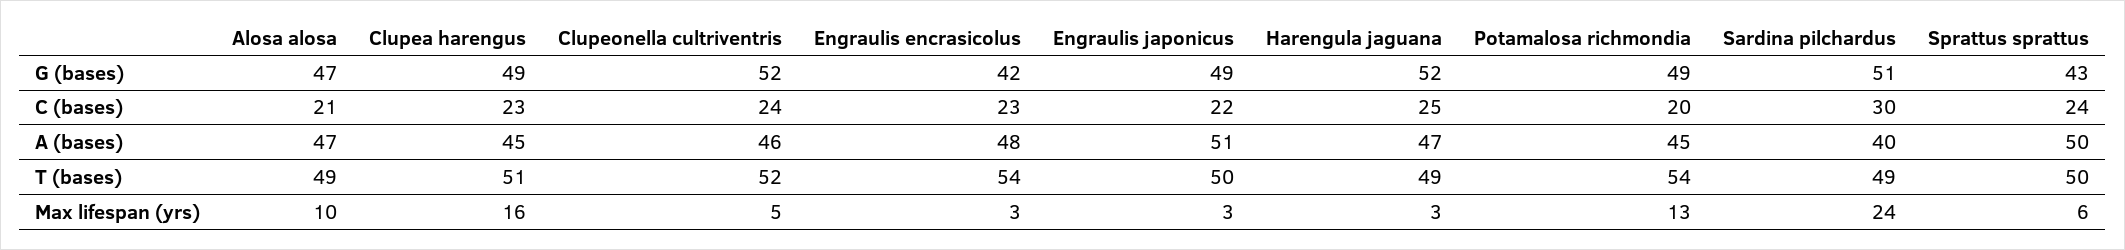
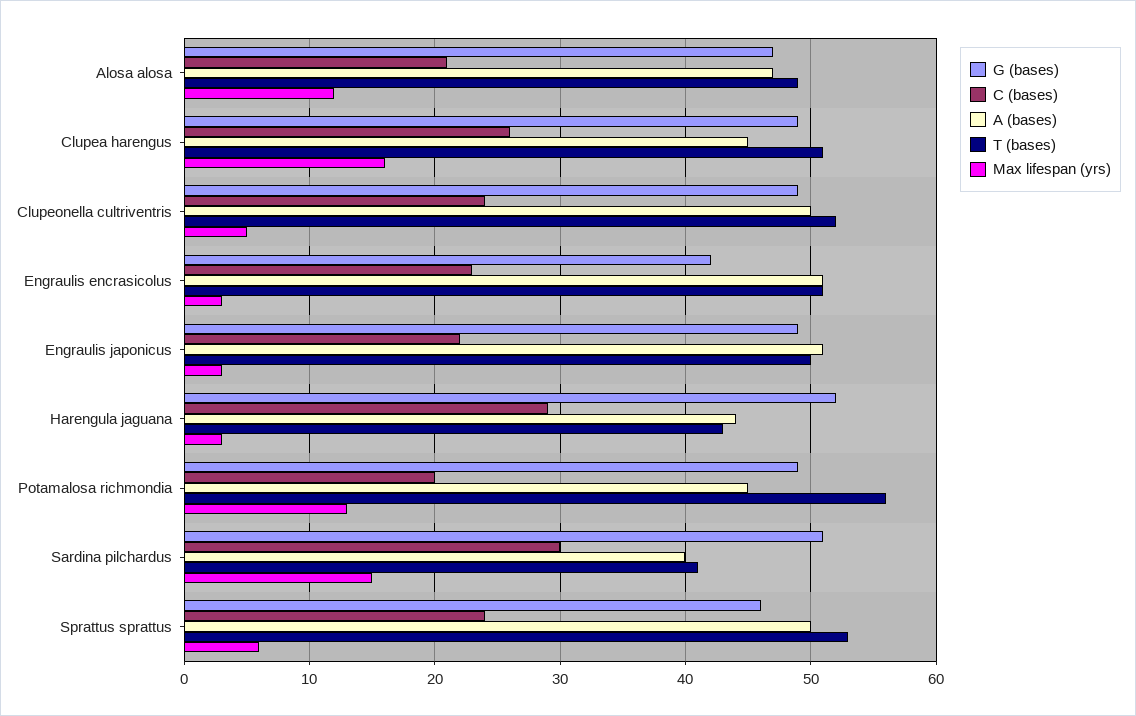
  {
    "G (bases)": {
      "Alosa alosa": 47,
      "Clupea harengus": 49,
-     "Clupeonella cultriventris": 52,
+     "Clupeonella cultriventris": 49,
      "Engraulis encrasicolus": 42,
      "Engraulis japonicus": 49,
      "Harengula jaguana": 52,
      "Potamalosa richmondia": 49,
      "Sardina pilchardus": 51,
-     "Sprattus sprattus": 43
+     "Sprattus sprattus": 46
    },
    "C (bases)": {
      "Alosa alosa": 21,
-     "Clupea harengus": 23,
+     "Clupea harengus": 26,
      "Clupeonella cultriventris": 24,
      "Engraulis encrasicolus": 23,
      "Engraulis japonicus": 22,
-     "Harengula jaguana": 25,
+     "Harengula jaguana": 29,
      "Potamalosa richmondia": 20,
      "Sardina pilchardus": 30,
      "Sprattus sprattus": 24
    },
    "A (bases)": {
      "Alosa alosa": 47,
      "Clupea harengus": 45,
-     "Clupeonella cultriventris": 46,
+     "Clupeonella cultriventris": 50,
-     "Engraulis encrasicolus": 48,
+     "Engraulis encrasicolus": 51,
      "Engraulis japonicus": 51,
-     "Harengula jaguana": 47,
+     "Harengula jaguana": 44,
      "Potamalosa richmondia": 45,
      "Sardina pilchardus": 40,
      "Sprattus sprattus": 50
    },
    "T (bases)": {
      "Alosa alosa": 49,
      "Clupea harengus": 51,
      "Clupeonella cultriventris": 52,
-     "Engraulis encrasicolus": 54,
+     "Engraulis encrasicolus": 51,
      "Engraulis japonicus": 50,
-     "Harengula jaguana": 49,
+     "Harengula jaguana": 43,
-     "Potamalosa richmondia": 54,
+     "Potamalosa richmondia": 56,
-     "Sardina pilchardus": 49,
+     "Sardina pilchardus": 41,
-     "Sprattus sprattus": 50
+     "Sprattus sprattus": 53
    },
    "Max lifespan (yrs)": {
-     "Alosa alosa": 10,
+     "Alosa alosa": 12,
      "Clupea harengus": 16,
      "Clupeonella cultriventris": 5,
      "Engraulis encrasicolus": 3,
      "Engraulis japonicus": 3,
      "Harengula jaguana": 3,
      "Potamalosa richmondia": 13,
-     "Sardina pilchardus": 24,
+     "Sardina pilchardus": 15,
      "Sprattus sprattus": 6
    }
  }

